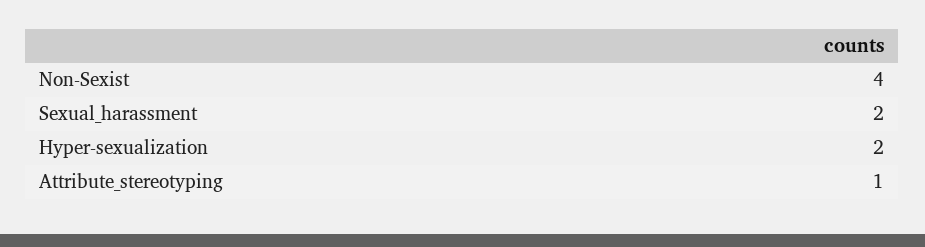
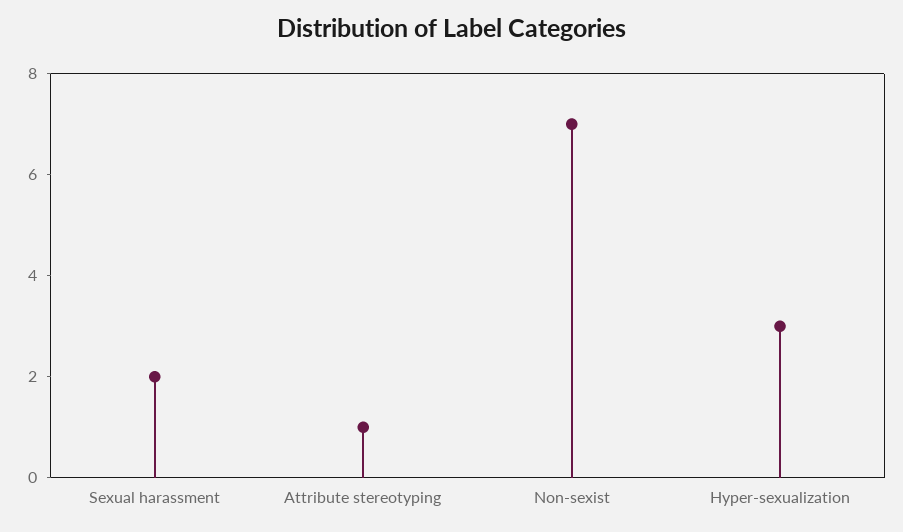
  {
-   "Non-Sexist": 4,
+   "Non-Sexist": 7,
    "Sexual_harassment": 2,
-   "Hyper-sexualization": 2,
+   "Hyper-sexualization": 3,
    "Attribute_stereotyping": 1
  }

